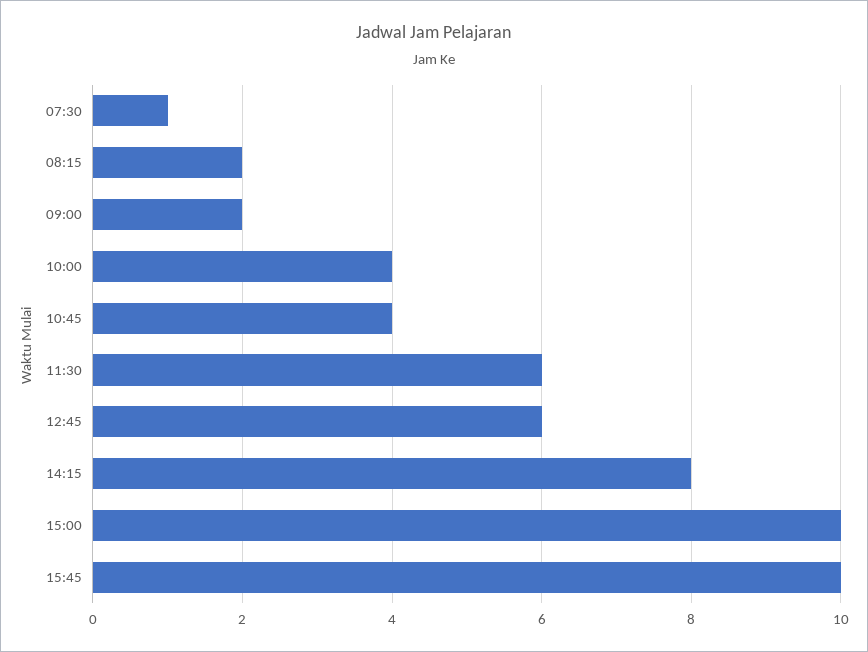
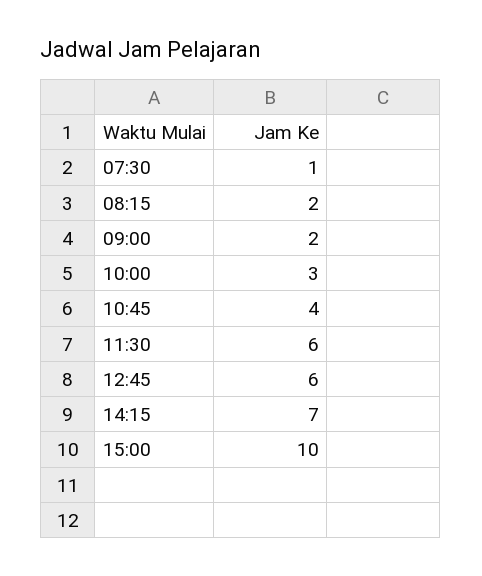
  {
    "07:30": 1,
    "08:15": 2,
    "09:00": 2,
-   "10:00": 4,
+   "10:00": 3,
    "10:45": 4,
    "11:30": 6,
    "12:45": 6,
-   "14:15": 8,
+   "14:15": 7,
-   "15:00": 10,
+   "15:00": 10
-   "15:45": 10
  }

